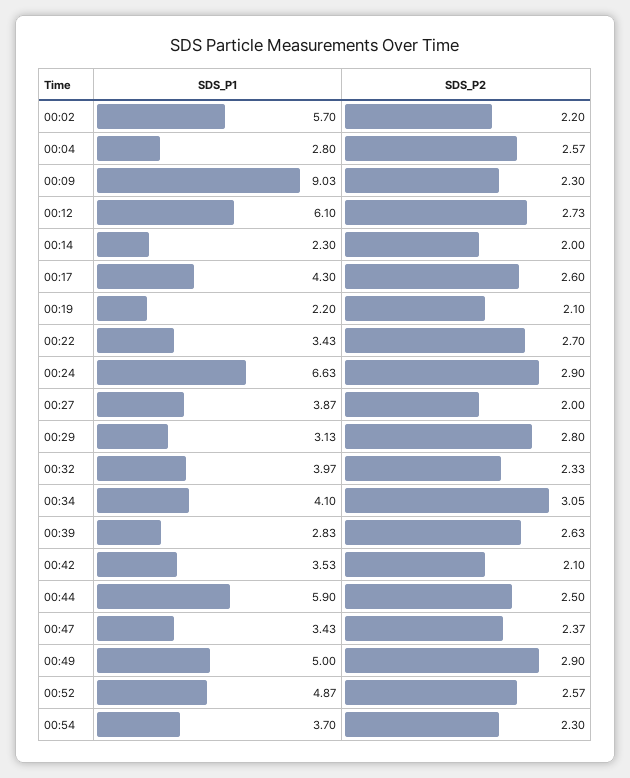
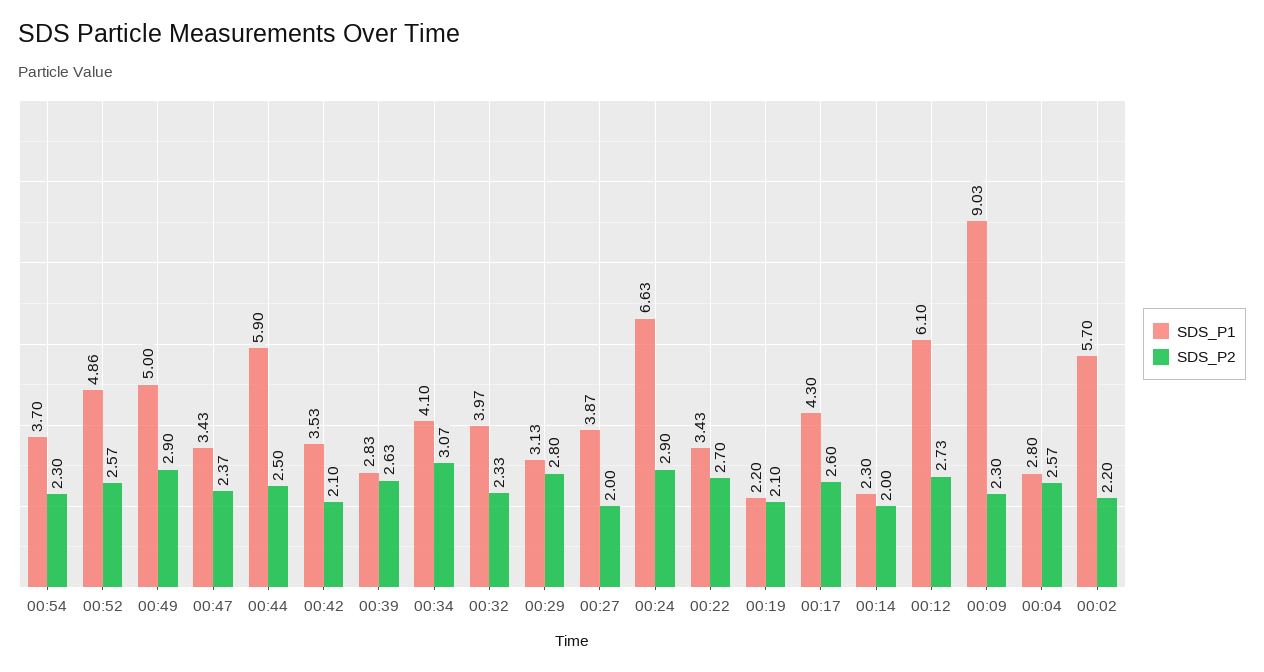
  {
    "SDS_P1": {
      "00:02": 5.7,
      "00:04": 2.8,
      "00:09": 9.03,
      "00:12": 6.1,
      "00:14": 2.3,
      "00:17": 4.3,
      "00:19": 2.2,
      "00:22": 3.43,
      "00:24": 6.63,
      "00:27": 3.87,
      "00:29": 3.13,
      "00:32": 3.97,
      "00:34": 4.1,
      "00:39": 2.83,
      "00:42": 3.53,
      "00:44": 5.9,
      "00:47": 3.43,
      "00:49": 5,
-     "00:52": 4.87,
+     "00:52": 4.86,
      "00:54": 3.7
    },
    "SDS_P2": {
      "00:02": 2.2,
      "00:04": 2.57,
      "00:09": 2.3,
      "00:12": 2.73,
      "00:14": 2,
      "00:17": 2.6,
      "00:19": 2.1,
      "00:22": 2.7,
      "00:24": 2.9,
      "00:27": 2,
      "00:29": 2.8,
      "00:32": 2.33,
-     "00:34": 3.05,
+     "00:34": 3.07,
      "00:39": 2.63,
      "00:42": 2.1,
      "00:44": 2.5,
      "00:47": 2.37,
      "00:49": 2.9,
      "00:52": 2.57,
      "00:54": 2.3
    }
  }

